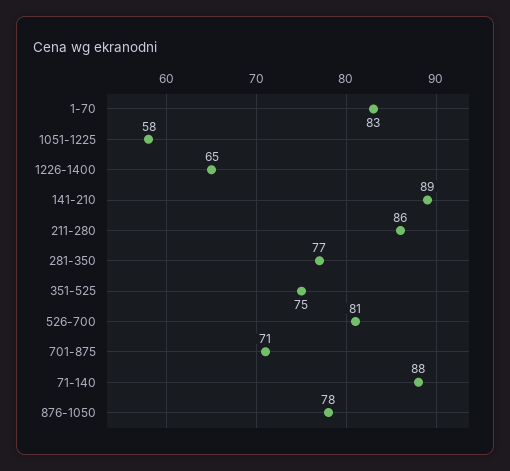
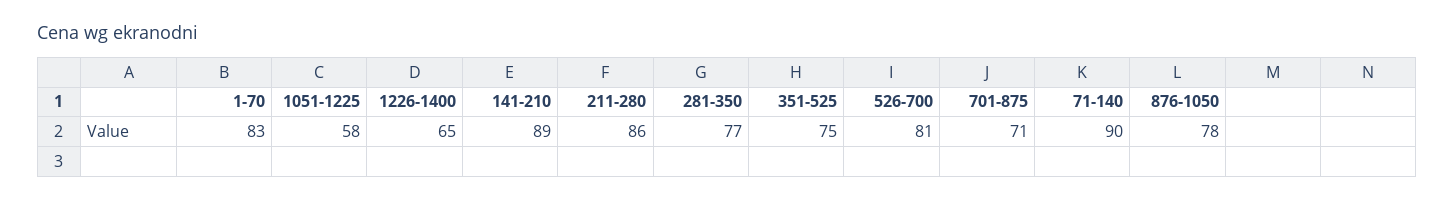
  {
    "1-70": 83,
    "1051-1225": 58,
    "1226-1400": 65,
    "141-210": 89,
    "211-280": 86,
    "281-350": 77,
    "351-525": 75,
    "526-700": 81,
    "701-875": 71,
-   "71-140": 88,
+   "71-140": 90,
    "876-1050": 78
  }

